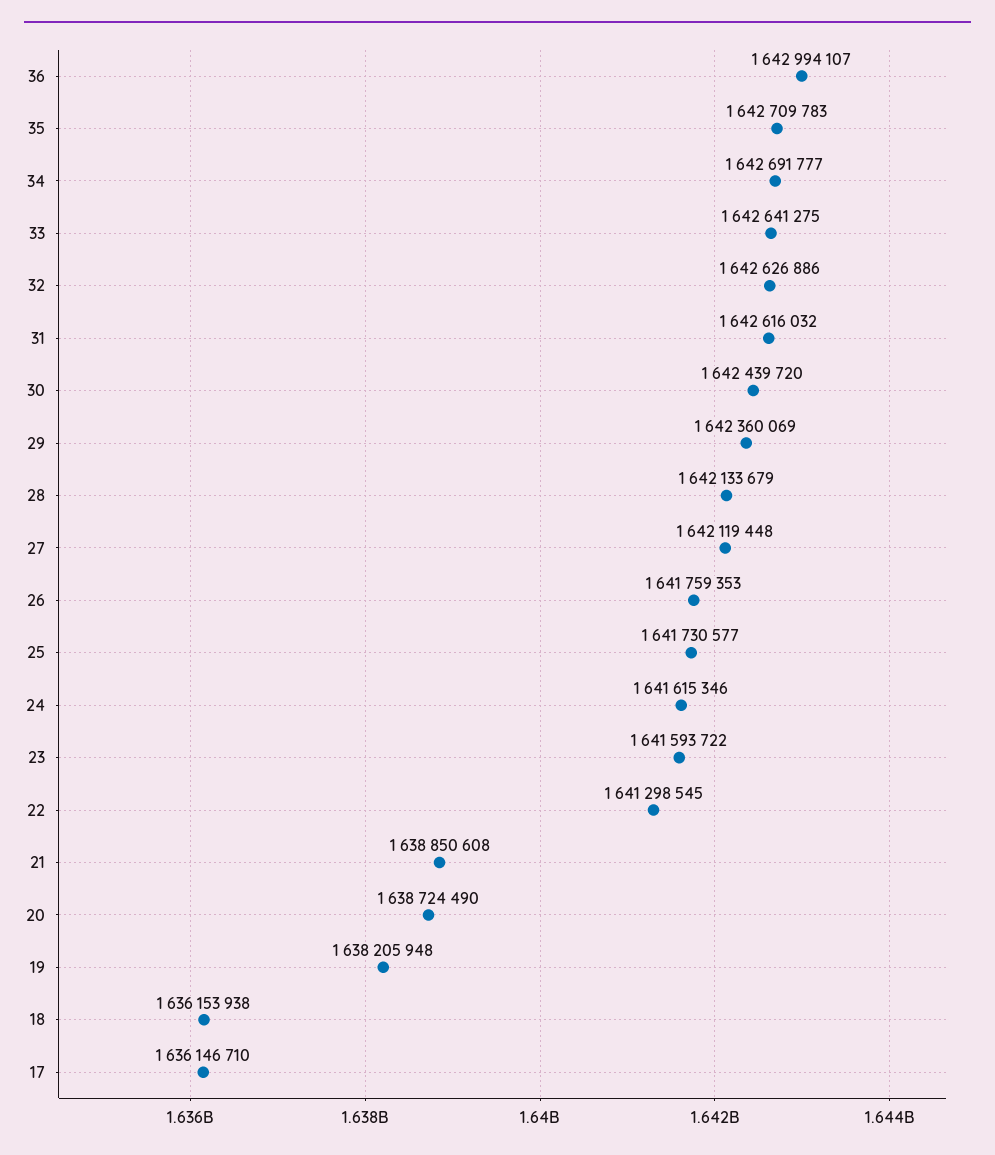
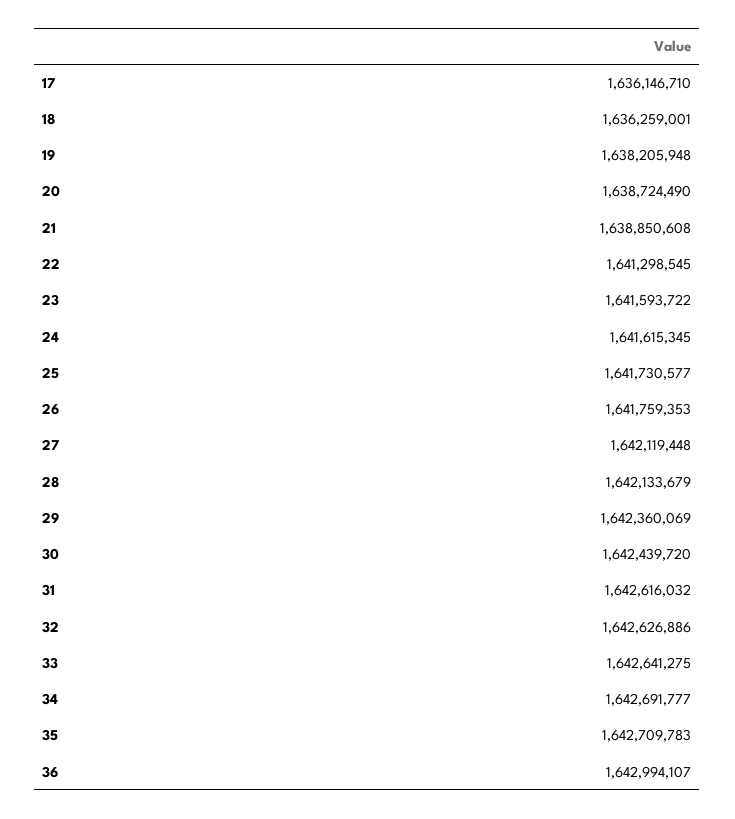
  {
    "36": 1642994107,
    "35": 1642709783,
    "34": 1642691777,
    "33": 1642641275,
    "32": 1642626886,
    "31": 1642616032,
    "30": 1642439720,
    "29": 1642360069,
    "28": 1642133679,
    "27": 1642119448,
    "26": 1641759353,
    "25": 1641730577,
-   "24": 1641615346,
+   "24": 1641615345,
    "23": 1641593722,
    "22": 1641298545,
    "21": 1638850608,
    "20": 1638724490,
    "19": 1638205948,
-   "18": 1636153938,
+   "18": 1636259001,
    "17": 1636146710
  }

